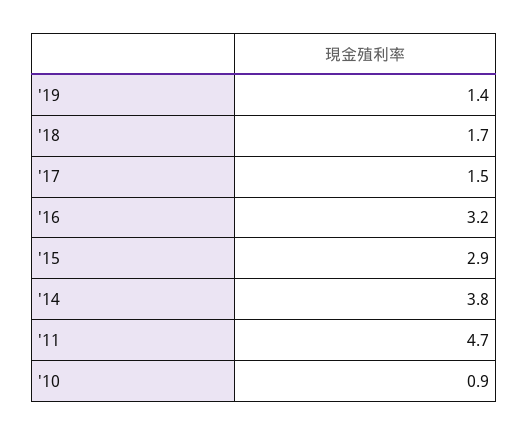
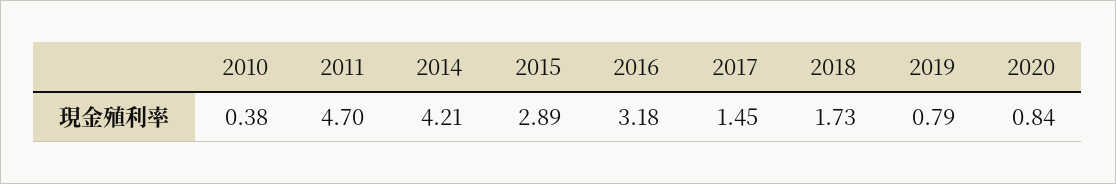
  {
-   "'19": 1.4,
+   "'19": 0.79,
    "'18": 1.73,
    "'17": 1.45,
    "'16": 3.18,
    "'15": 2.89,
-   "'14": 3.8,
+   "'14": 4.21,
    "'11": 4.7,
-   "'10": 0.9
+   "'10": 0.38,
+   "2020": 0.84
  }

